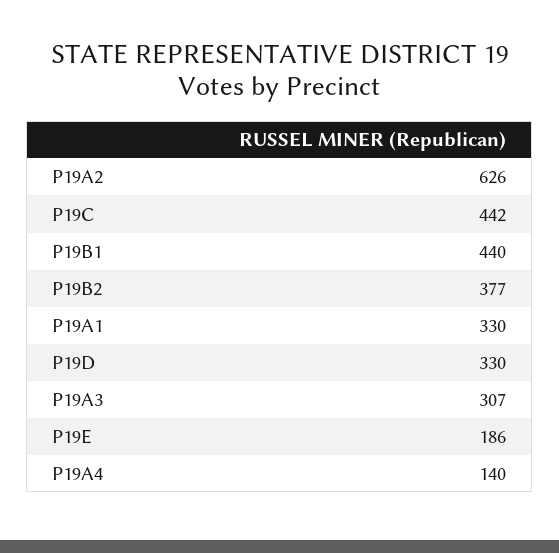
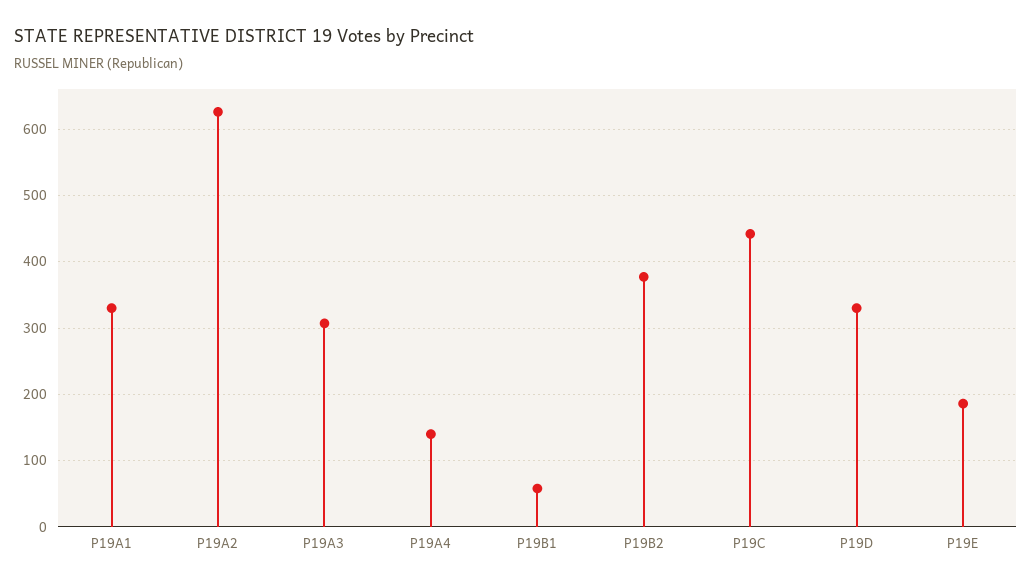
  {
    "P19A2": 626,
    "P19C": 442,
-   "P19B1": 440,
+   "P19B1": 60,
    "P19B2": 377,
    "P19A1": 330,
    "P19D": 330,
    "P19A3": 307,
    "P19E": 186,
    "P19A4": 140
  }

